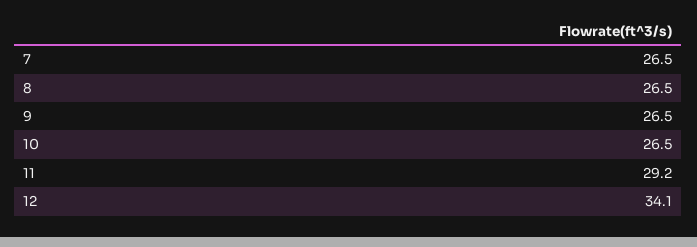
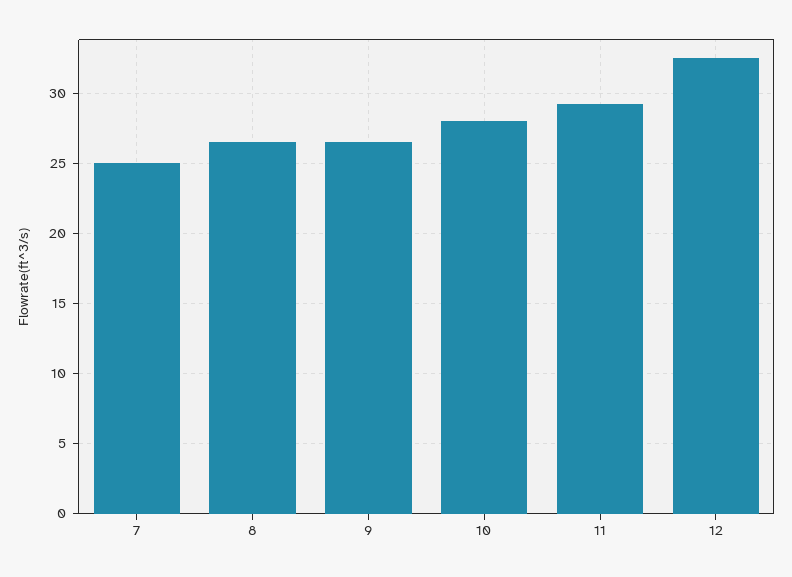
  {
-   "7": 26.5,
+   "7": 25,
    "8": 26.5,
    "9": 26.5,
-   "10": 26.5,
+   "10": 28,
    "11": 29.2,
-   "12": 34.1
+   "12": 32.5
  }

